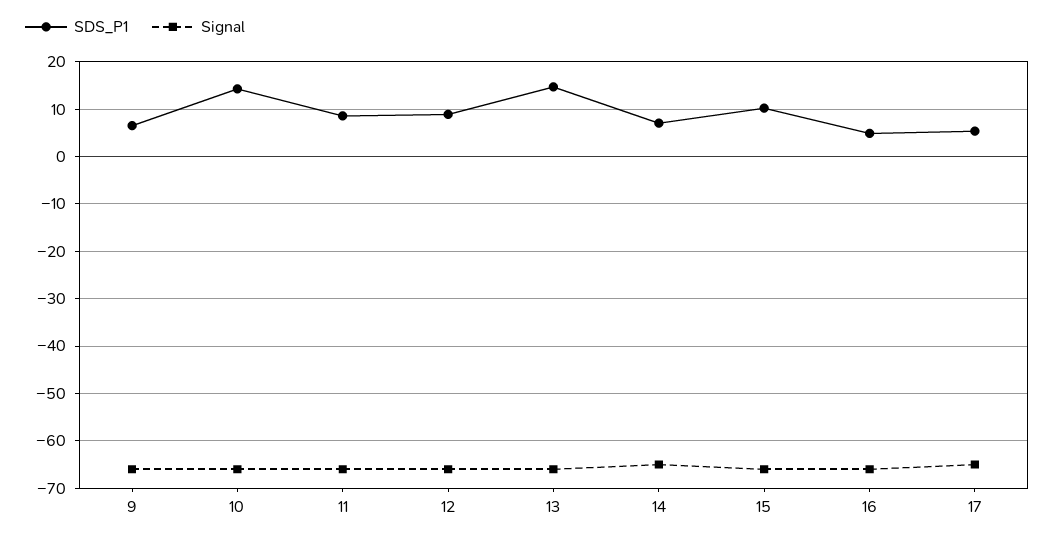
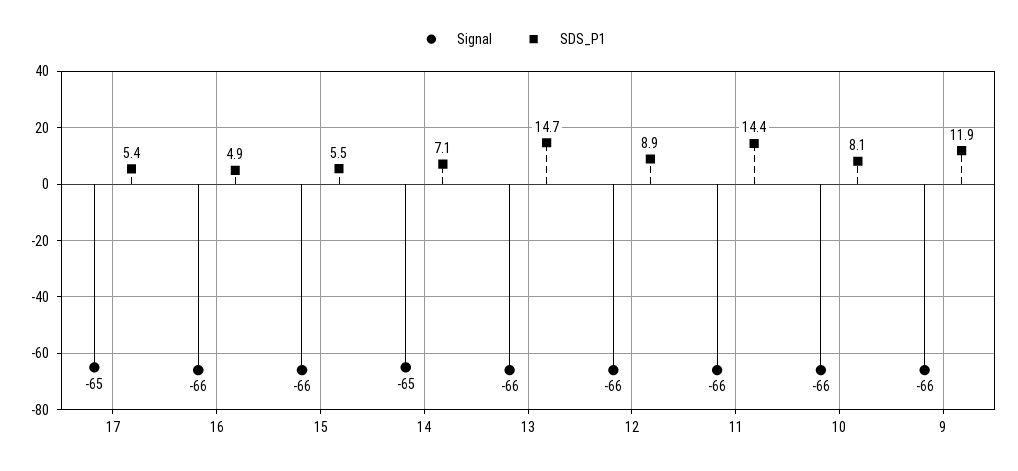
  {
    "SDS_P1": {
-     "9": 6,
+     "9": 11.9,
-     "10": 14,
+     "10": 8.1,
-     "11": 8,
+     "11": 14.4,
      "12": 8.9,
      "13": 14.7,
      "14": 7.1,
-     "15": 10,
+     "15": 5.5,
      "16": 4.9,
      "17": 5.4
    },
    "Signal": {
      "9": -66,
      "10": -66,
      "11": -66,
      "12": -66,
      "13": -66,
      "14": -65,
      "15": -66,
      "16": -66,
      "17": -65
    }
  }

